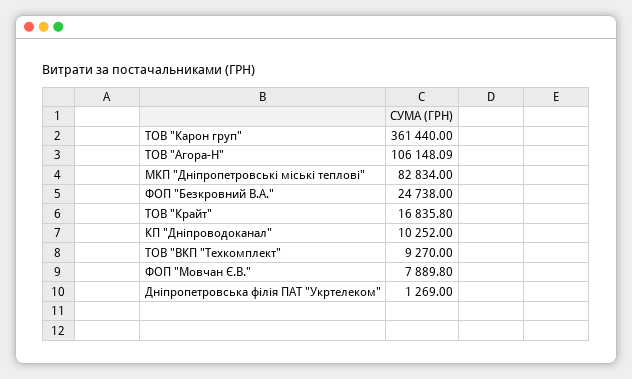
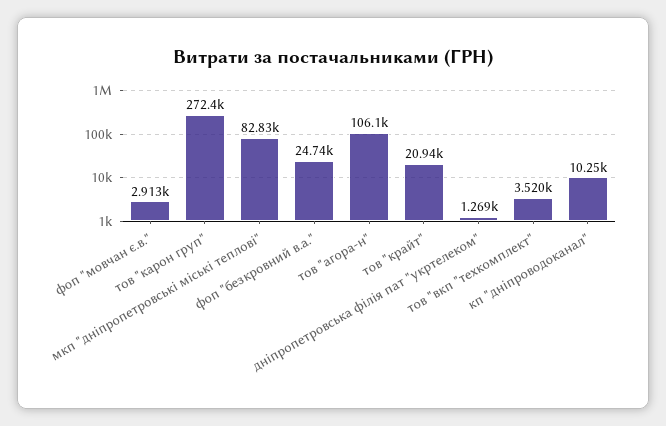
  {
-   "ТОВ \"Карон груп\"": 361440,
+   "ТОВ \"Карон груп\"": 272400,
    "ТОВ \"Агора-Н\"": 106148.09,
    "МКП \"Дніпропетровські міські теплові\"": 82834,
    "ФОП \"Безкровний В.А.\"": 24738,
-   "ТОВ \"Крайт\"": 16835.8,
+   "ТОВ \"Крайт\"": 20940,
    "КП \"Дніпроводоканал\"": 10252,
-   "ТОВ \"ВКП \"Техкомплект\"": 9270,
+   "ТОВ \"ВКП \"Техкомплект\"": 3520,
-   "ФОП \"Мовчан Є.В.\"": 7889.8,
+   "ФОП \"Мовчан Є.В.\"": 2913,
    "Дніпропетровська філія ПАТ \"Укртелеком\"": 1269
  }

